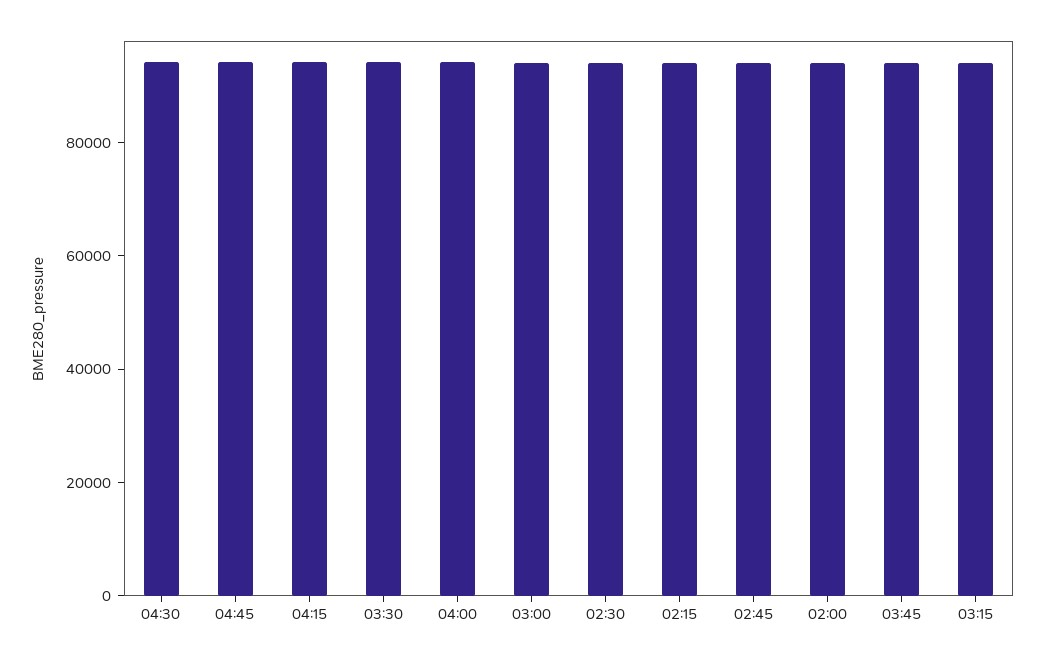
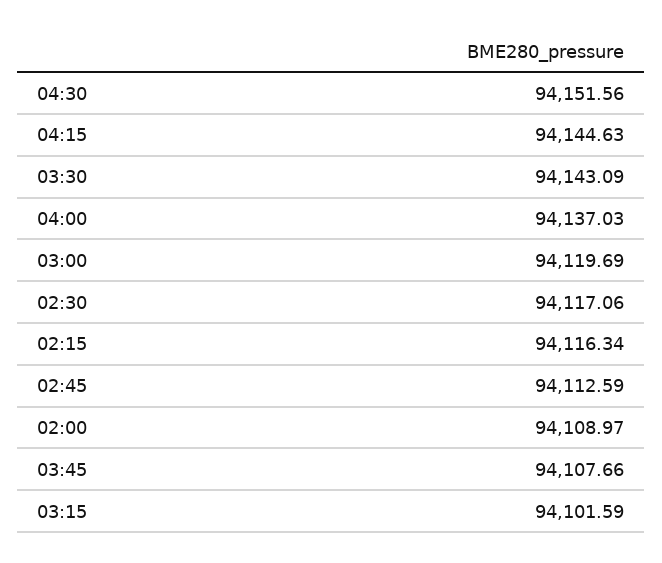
  {
    "04:30": 94151.56,
-   "04:45": 95000,
    "04:15": 94144.63,
    "03:30": 94143.09,
    "04:00": 94137.03,
    "03:00": 94119.69,
    "02:30": 94117.06,
    "02:15": 94116.34,
    "02:45": 94112.59,
    "02:00": 94108.97,
    "03:45": 94107.66,
    "03:15": 94101.59
  }

